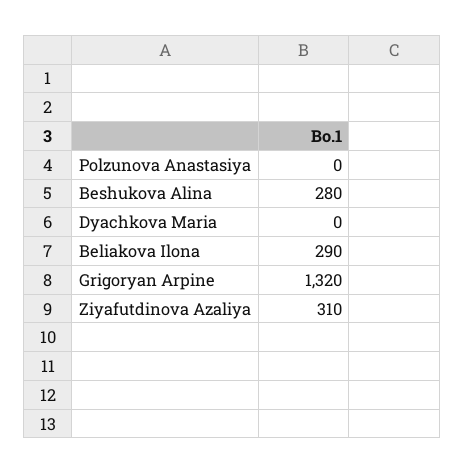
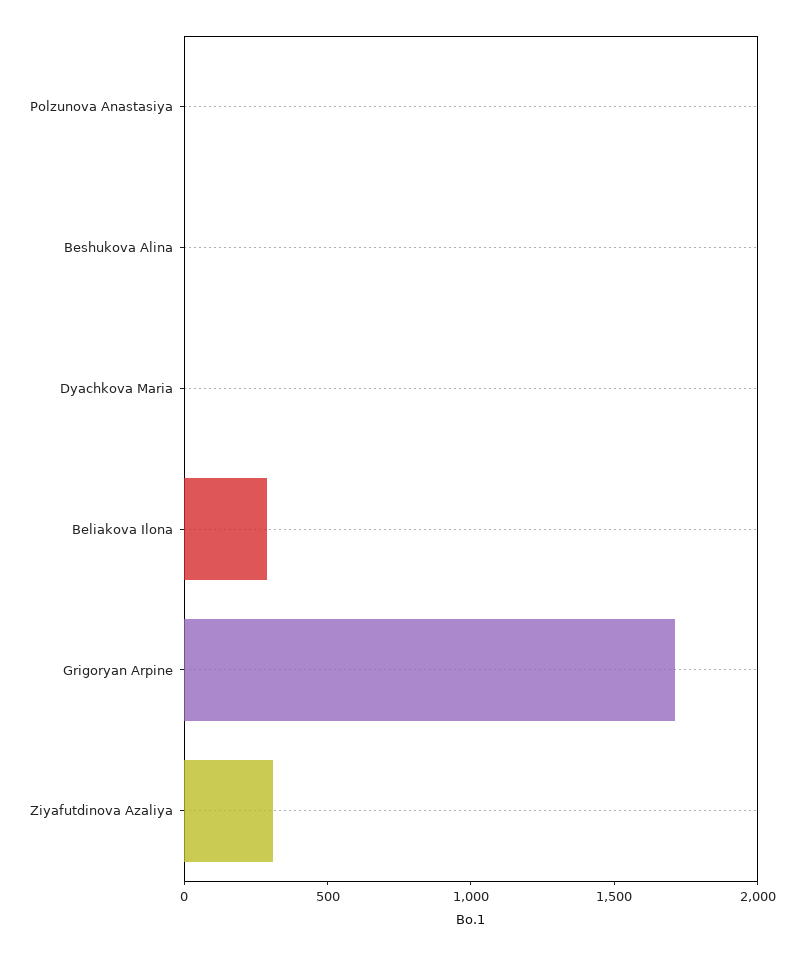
  {
    "Polzunova Anastasiya": 0,
-   "Beshukova Alina": 280,
+   "Beshukova Alina": 0,
    "Dyachkova Maria": 0,
    "Beliakova Ilona": 290,
-   "Grigoryan Arpine": 1320,
+   "Grigoryan Arpine": 1700,
    "Ziyafutdinova Azaliya": 310
  }

